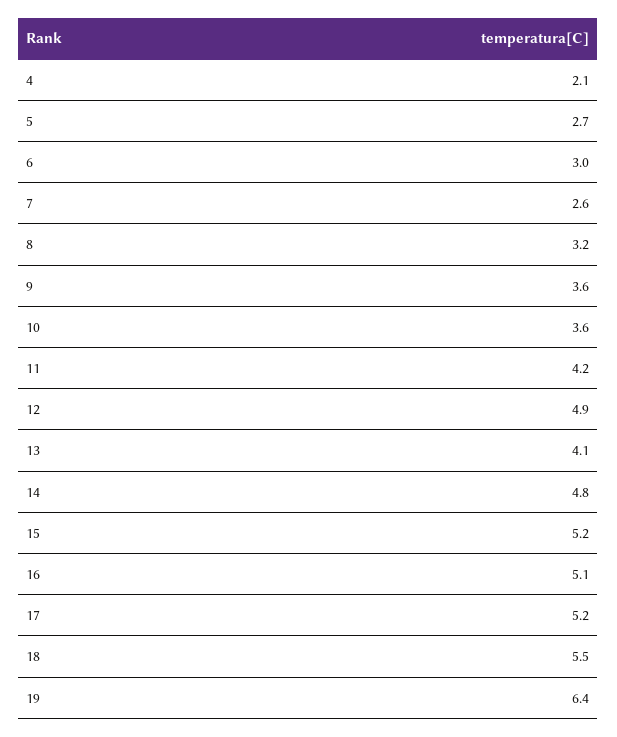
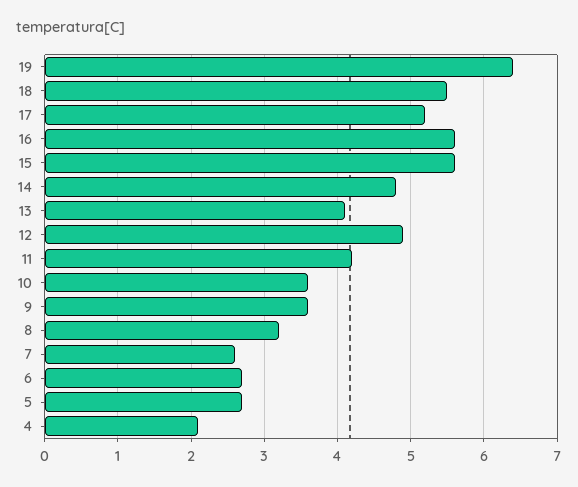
  {
    "4": 2.1,
    "5": 2.7,
-   "6": 3,
+   "6": 2.7,
    "7": 2.6,
    "8": 3.2,
    "9": 3.6,
    "10": 3.6,
    "11": 4.2,
    "12": 4.9,
    "13": 4.1,
    "14": 4.8,
-   "15": 5.2,
+   "15": 5.6,
-   "16": 5.1,
+   "16": 5.6,
    "17": 5.2,
    "18": 5.5,
    "19": 6.4
  }

